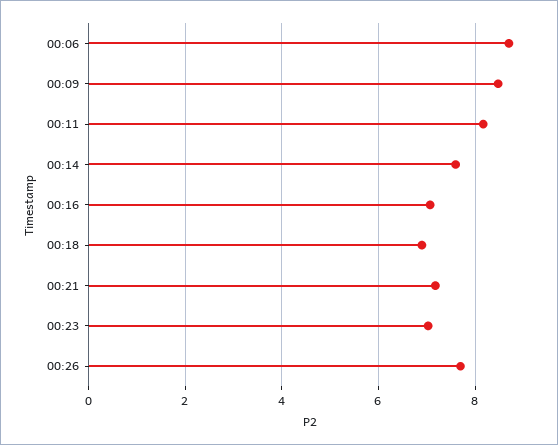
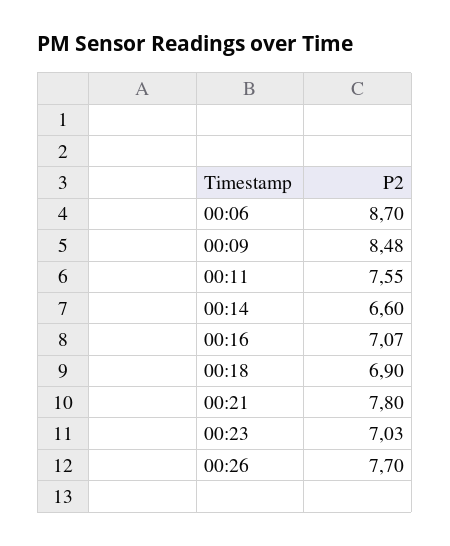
  {
    "00:06": 8.7,
    "00:09": 8.48,
-   "00:11": 8.2,
+   "00:11": 7.55,
-   "00:14": 7.6,
+   "00:14": 6.6,
    "00:16": 7.07,
    "00:18": 6.9,
-   "00:21": 7.2,
+   "00:21": 7.8,
    "00:23": 7.03,
    "00:26": 7.7
  }

